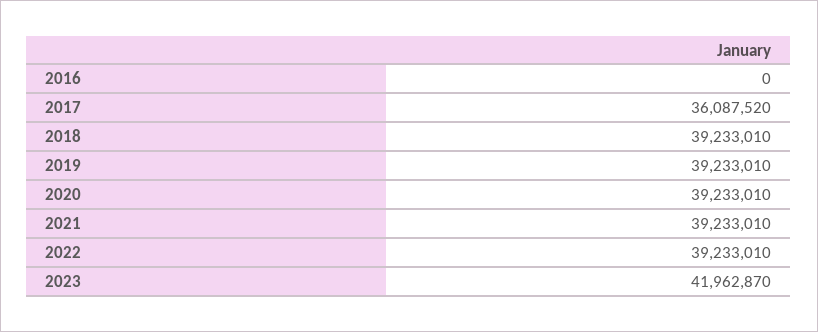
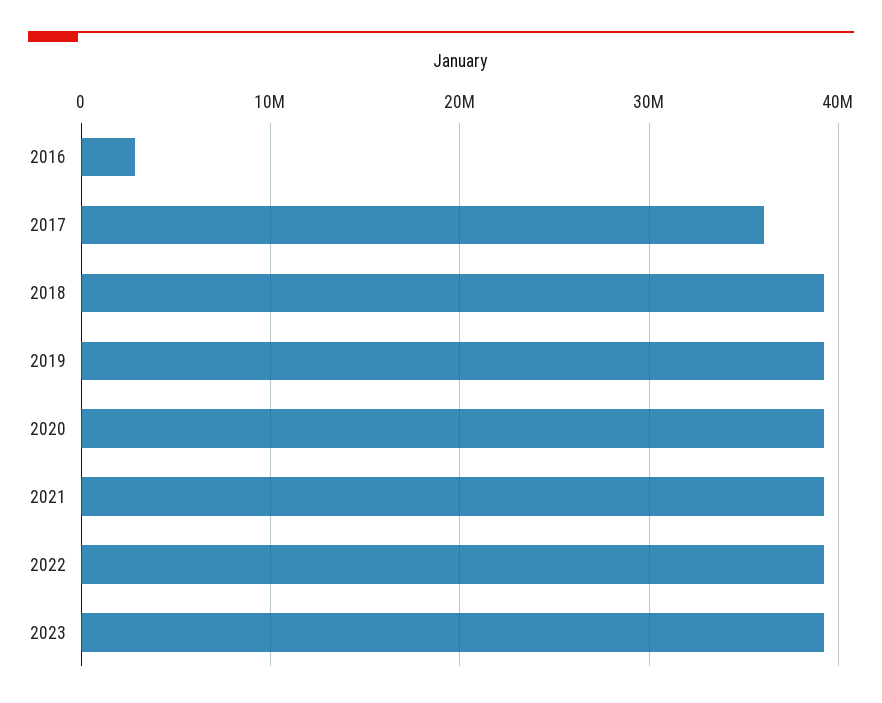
  {
-   "2016": 0,
+   "2016": 3000000,
    "2017": 36087520,
    "2018": 39233010,
    "2019": 39233010,
    "2020": 39233010,
    "2021": 39233010,
    "2022": 39233010,
-   "2023": 41962870
+   "2023": 39000000
  }

